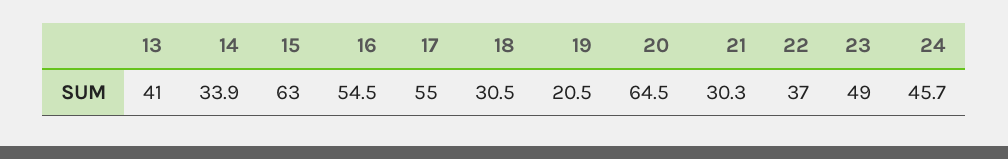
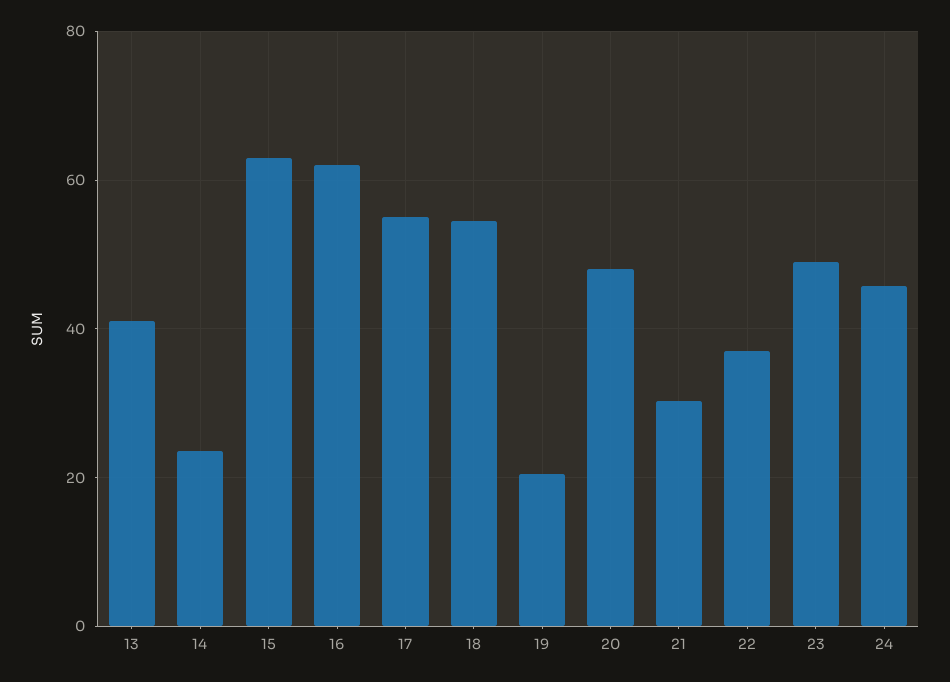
  {
    "13": 41,
-   "14": 33.9,
+   "14": 24,
    "15": 63,
-   "16": 54.5,
+   "16": 62,
    "17": 55,
-   "18": 30.5,
+   "18": 54,
    "19": 20.5,
-   "20": 64.5,
+   "20": 48,
    "21": 30.3,
    "22": 37,
    "23": 49,
    "24": 45.7
  }

